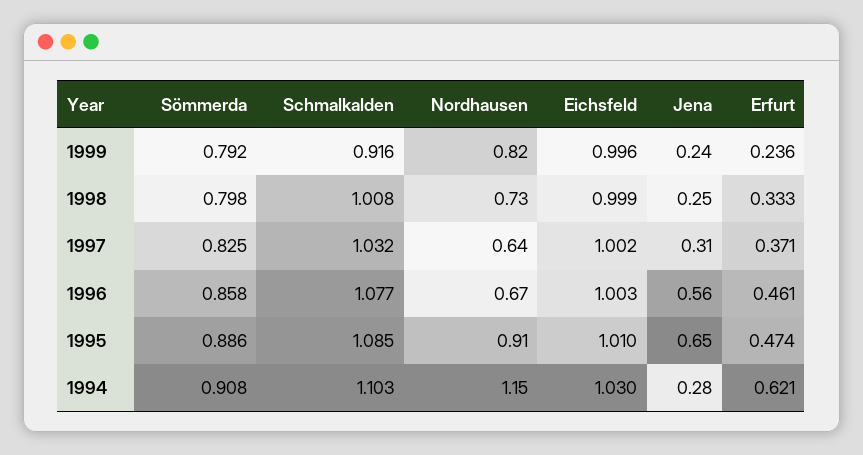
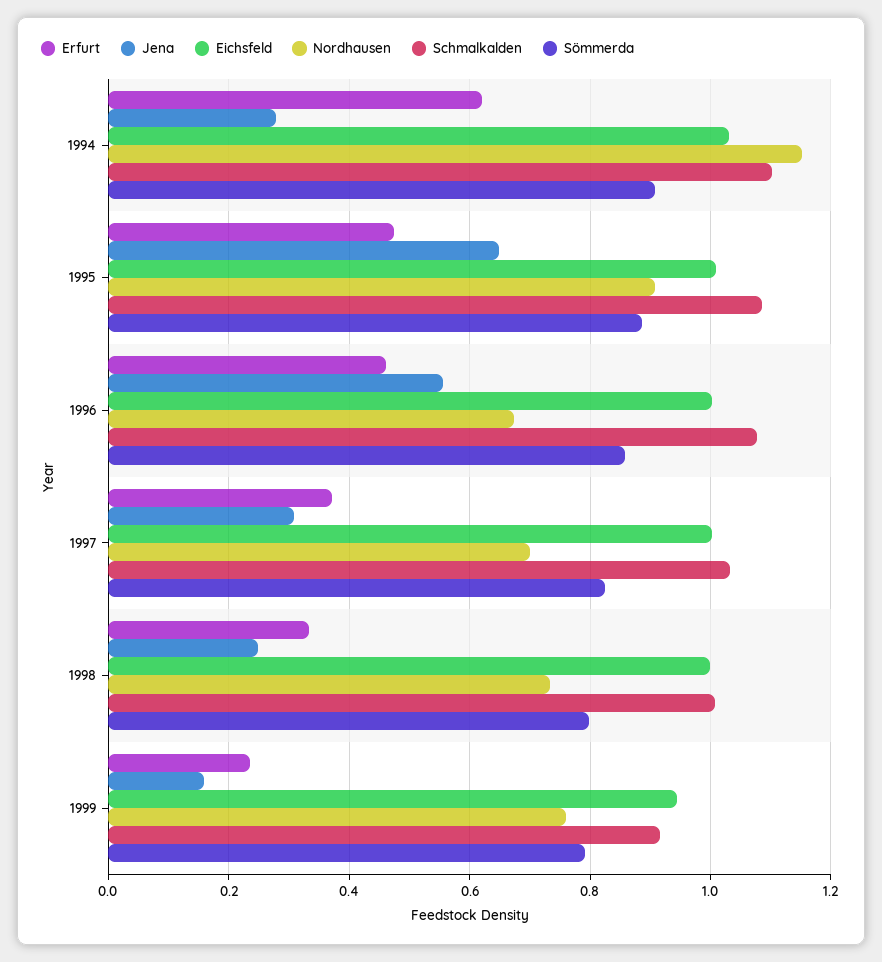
  {
    "Sömmerda": {
      "1999": 0.792,
      "1998": 0.798,
      "1997": 0.825,
      "1996": 0.858,
      "1995": 0.886,
      "1994": 0.908
    },
    "Schmalkalden": {
      "1999": 0.916,
      "1998": 1.008,
      "1997": 1.032,
      "1996": 1.077,
      "1995": 1.085,
      "1994": 1.103
    },
    "Nordhausen": {
-     "1999": 0.82,
+     "1999": 0.76,
      "1998": 0.73,
-     "1997": 0.64,
+     "1997": 0.7,
      "1996": 0.67,
      "1995": 0.91,
      "1994": 1.15
    },
    "Eichsfeld": {
-     "1999": 0.996,
+     "1999": 0.94,
      "1998": 0.999,
      "1997": 1.002,
      "1996": 1.003,
      "1995": 1.01,
      "1994": 1.03
    },
    "Jena": {
-     "1999": 0.24,
+     "1999": 0.16,
      "1998": 0.25,
      "1997": 0.31,
      "1996": 0.56,
      "1995": 0.65,
      "1994": 0.28
    },
    "Erfurt": {
      "1999": 0.236,
      "1998": 0.333,
      "1997": 0.371,
      "1996": 0.461,
      "1995": 0.474,
      "1994": 0.621
    }
  }

